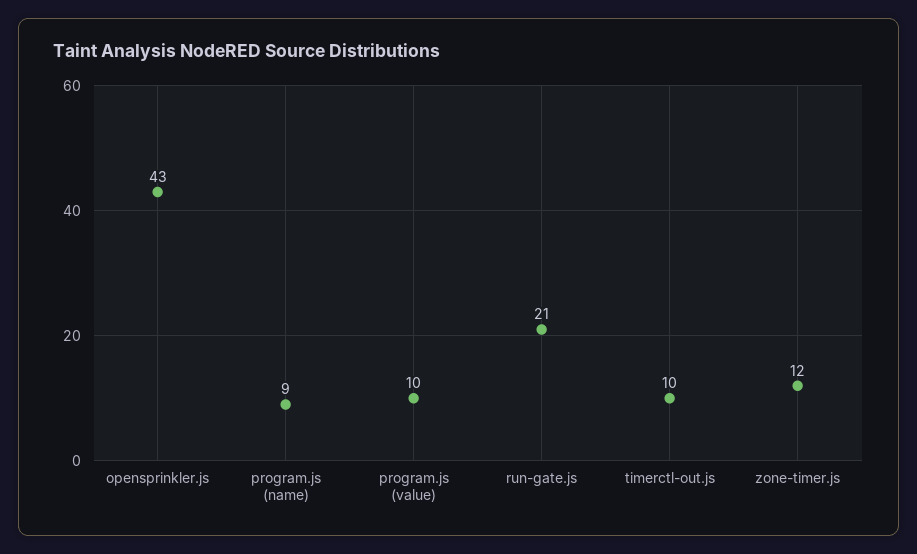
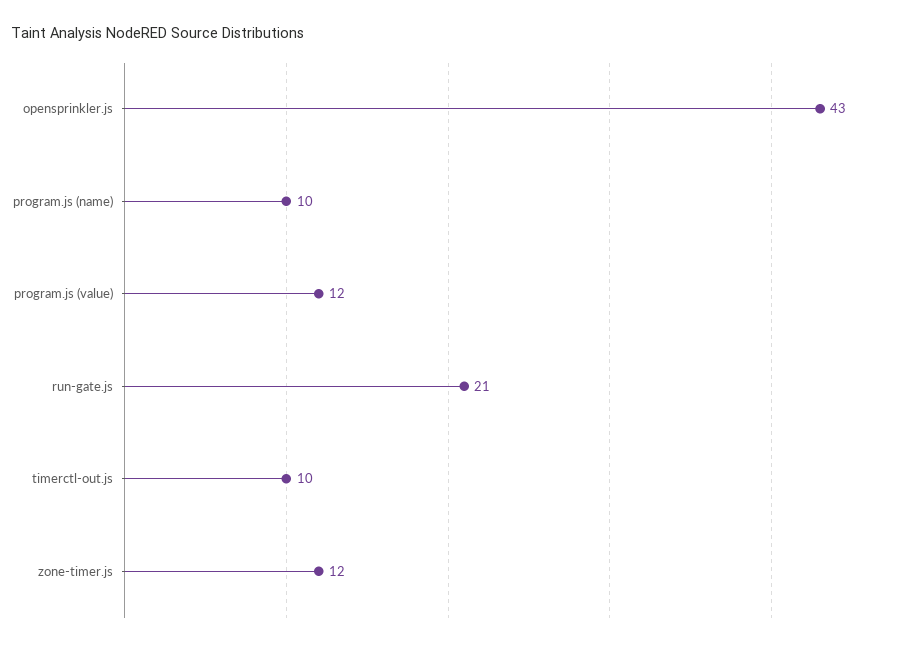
  {
    "opensprinkler.js": 43,
-   "program.js (name)": 9,
+   "program.js (name)": 10,
-   "program.js (value)": 10,
+   "program.js (value)": 12,
    "run-gate.js": 21,
    "timerctl-out.js": 10,
    "zone-timer.js": 12
  }

